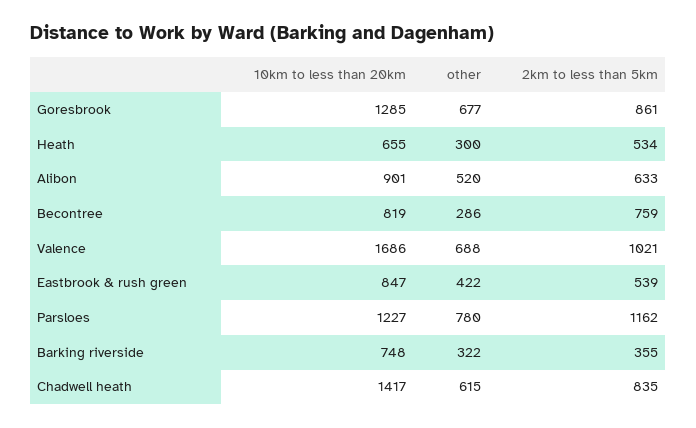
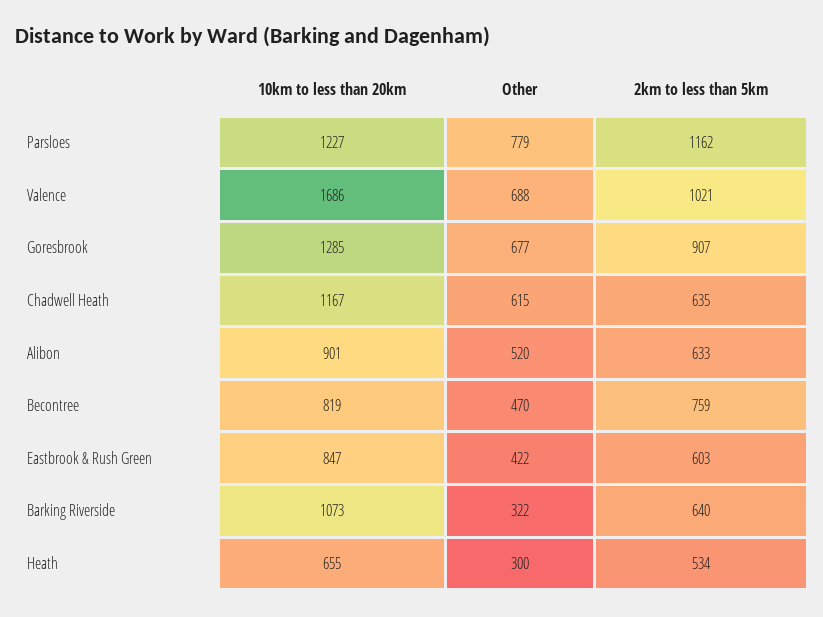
  {
    "10km to less than 20km": {
      "Goresbrook": 1285,
      "Heath": 655,
      "Alibon": 901,
      "Becontree": 819,
      "Valence": 1686,
      "Eastbrook & rush green": 847,
      "Parsloes": 1227,
-     "Barking riverside": 748,
+     "Barking riverside": 1073,
-     "Chadwell heath": 1417
+     "Chadwell heath": 1167
    },
    "other": {
      "Goresbrook": 677,
      "Heath": 300,
      "Alibon": 520,
-     "Becontree": 286,
+     "Becontree": 470,
      "Valence": 688,
      "Eastbrook & rush green": 422,
-     "Parsloes": 780,
+     "Parsloes": 779,
      "Barking riverside": 322,
      "Chadwell heath": 615
    },
    "2km to less than 5km": {
-     "Goresbrook": 861,
+     "Goresbrook": 907,
      "Heath": 534,
      "Alibon": 633,
      "Becontree": 759,
      "Valence": 1021,
-     "Eastbrook & rush green": 539,
+     "Eastbrook & rush green": 603,
      "Parsloes": 1162,
-     "Barking riverside": 355,
+     "Barking riverside": 640,
-     "Chadwell heath": 835
+     "Chadwell heath": 635
    }
  }

